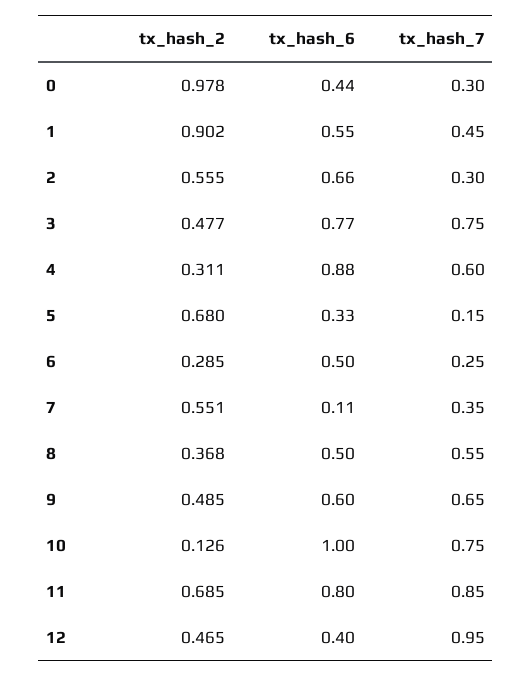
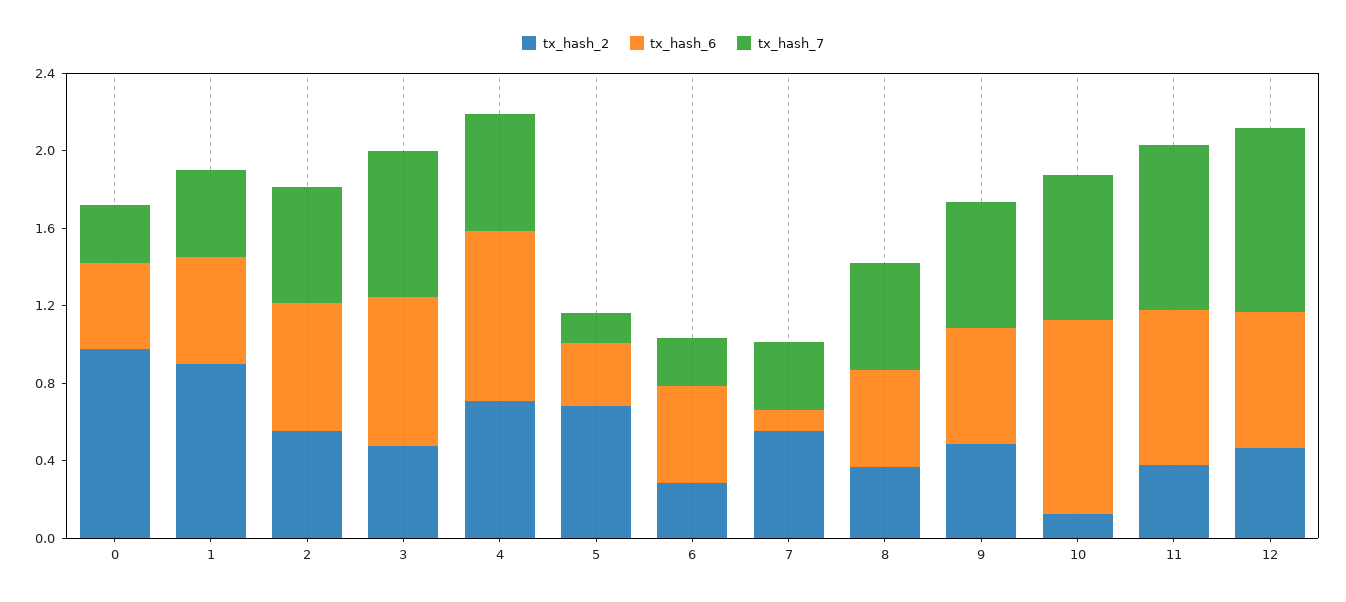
  {
    "tx_hash_2": {
      "0": 0.978,
      "1": 0.902,
      "2": 0.555,
      "3": 0.477,
-     "4": 0.311,
+     "4": 0.7,
      "5": 0.68,
      "6": 0.285,
      "7": 0.551,
      "8": 0.368,
      "9": 0.485,
      "10": 0.126,
-     "11": 0.685,
+     "11": 0.4,
      "12": 0.465
    },
    "tx_hash_6": {
      "0": 0.44,
      "1": 0.55,
      "2": 0.66,
      "3": 0.77,
      "4": 0.88,
      "5": 0.33,
      "6": 0.5,
      "7": 0.11,
      "8": 0.5,
      "9": 0.6,
      "10": 1,
      "11": 0.8,
-     "12": 0.4
+     "12": 0.7
    },
    "tx_hash_7": {
      "0": 0.3,
      "1": 0.45,
-     "2": 0.3,
+     "2": 0.6,
      "3": 0.75,
      "4": 0.6,
      "5": 0.15,
      "6": 0.25,
      "7": 0.35,
      "8": 0.55,
      "9": 0.65,
      "10": 0.75,
      "11": 0.85,
      "12": 0.95
    }
  }

